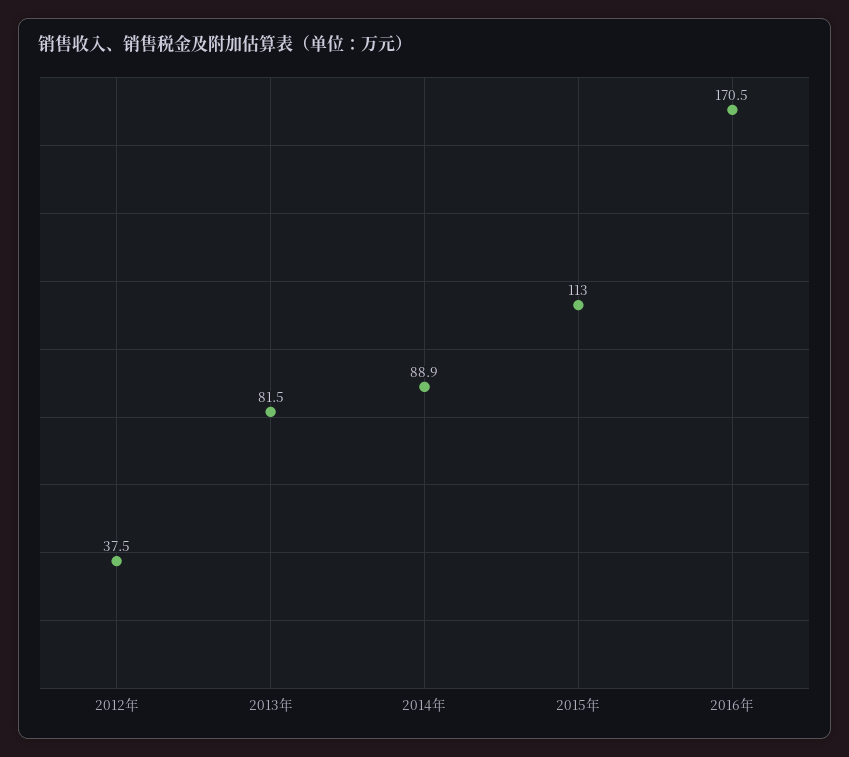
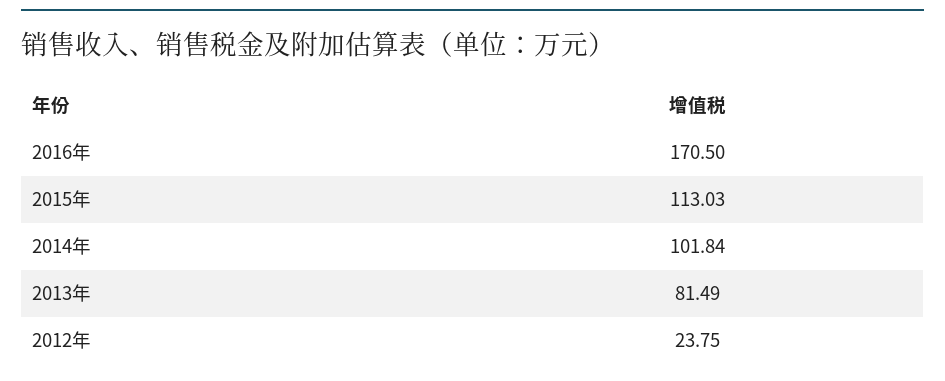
  {
-   "2012年": 37.5,
+   "2012年": 23.75,
    "2013年": 81.49,
-   "2014年": 88.9,
+   "2014年": 101.84,
    "2015年": 113.03,
    "2016年": 170.5
  }

